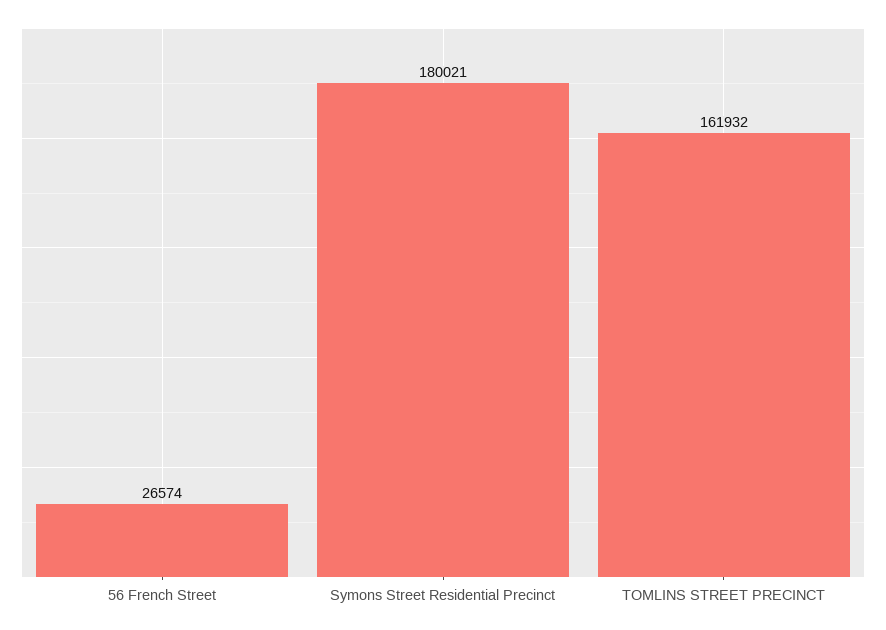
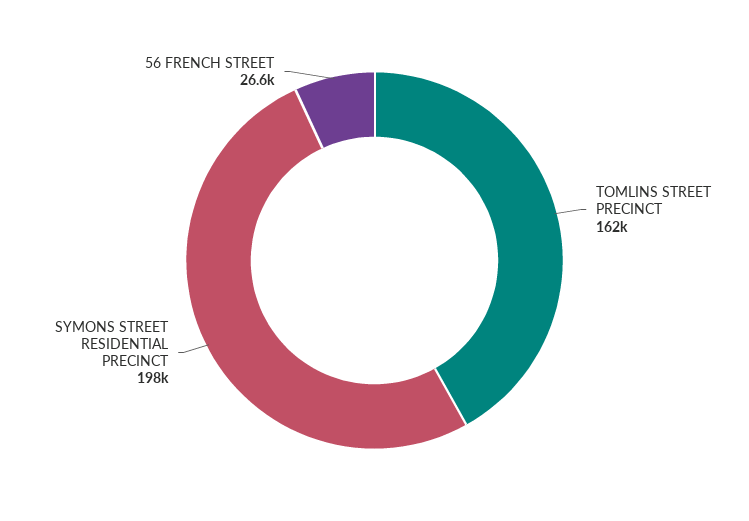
  {
    "56 French Street": 26574,
-   "Symons Street Residential Precinct": 180021,
+   "Symons Street Residential Precinct": 198000,
    "TOMLINS STREET PRECINCT": 161932
  }

